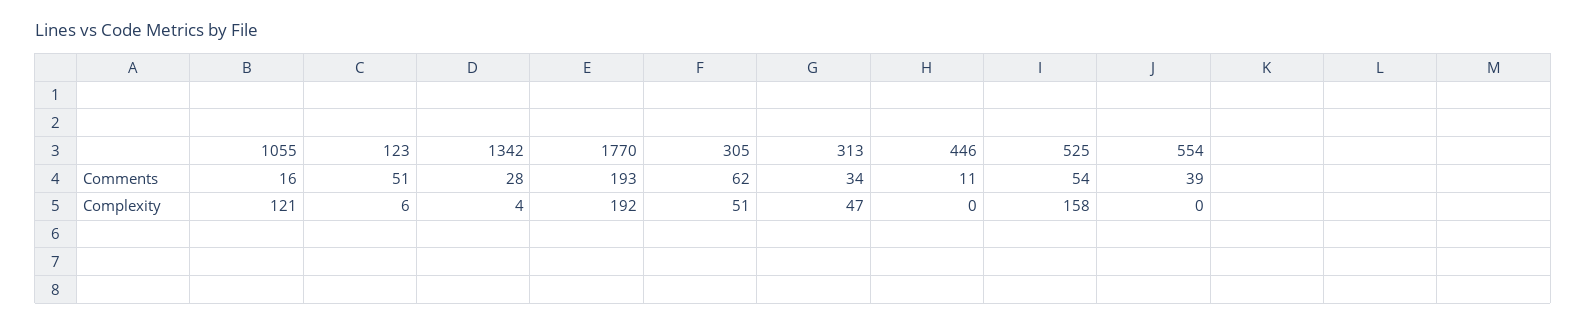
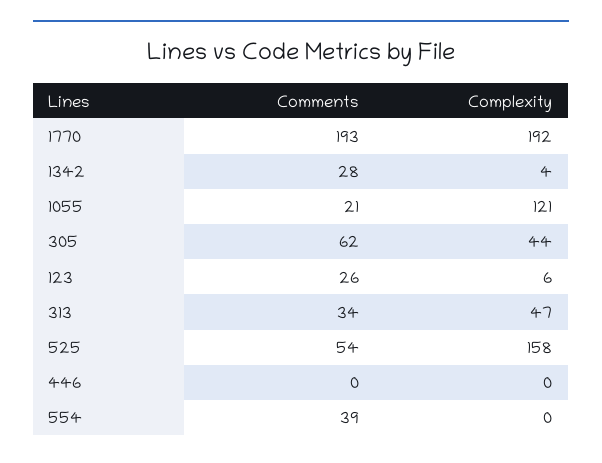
  {
    "1055": {
-     "Comments": 16,
+     "Comments": 21,
      "Complexity": 121
    },
    "123": {
-     "Comments": 51,
+     "Comments": 26,
      "Complexity": 6
    },
    "1342": {
      "Comments": 28,
      "Complexity": 4
    },
    "1770": {
      "Comments": 193,
      "Complexity": 192
    },
    "305": {
      "Comments": 62,
-     "Complexity": 51
+     "Complexity": 44
    },
    "313": {
      "Comments": 34,
      "Complexity": 47
    },
    "446": {
-     "Comments": 11,
+     "Comments": 0,
      "Complexity": 0
    },
    "525": {
      "Comments": 54,
      "Complexity": 158
    },
    "554": {
      "Comments": 39,
      "Complexity": 0
    }
  }

